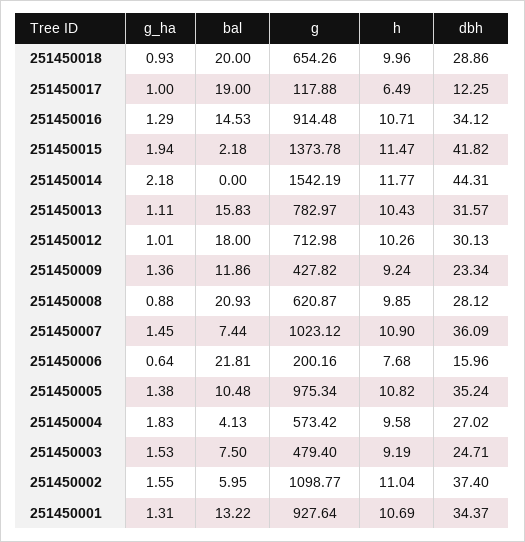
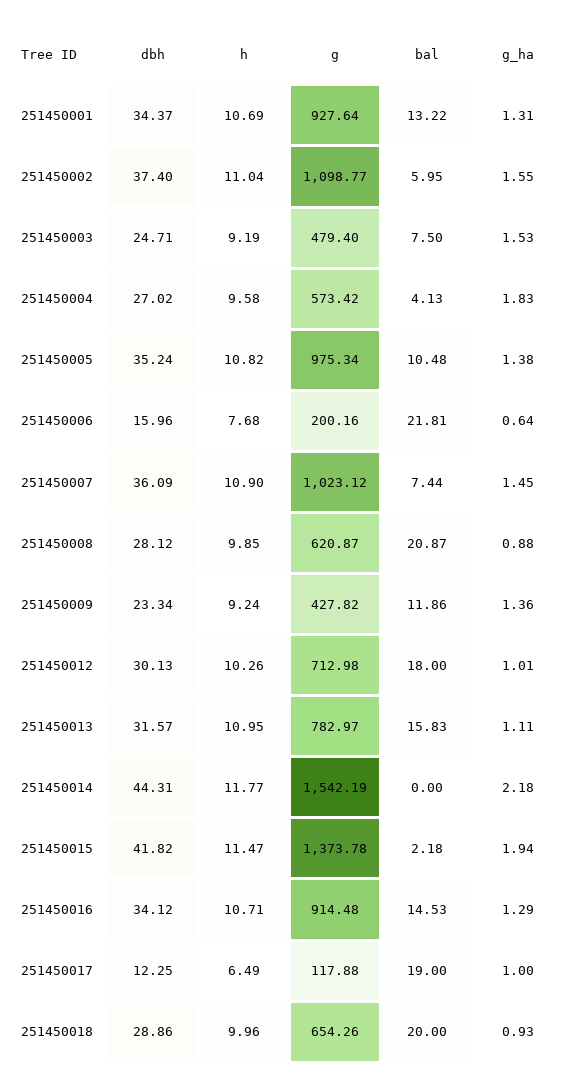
  {
    "g_ha": {
      "251450018": 0.93,
      "251450017": 1,
      "251450016": 1.29,
      "251450015": 1.94,
      "251450014": 2.18,
      "251450013": 1.11,
      "251450012": 1.01,
      "251450009": 1.36,
      "251450008": 0.88,
      "251450007": 1.45,
      "251450006": 0.64,
      "251450005": 1.38,
      "251450004": 1.83,
      "251450003": 1.53,
      "251450002": 1.55,
      "251450001": 1.31
    },
    "bal": {
      "251450018": 20,
      "251450017": 19,
      "251450016": 14.53,
      "251450015": 2.18,
      "251450014": 0,
      "251450013": 15.83,
      "251450012": 18,
      "251450009": 11.86,
-     "251450008": 20.93,
+     "251450008": 20.87,
      "251450007": 7.44,
      "251450006": 21.81,
      "251450005": 10.48,
      "251450004": 4.13,
      "251450003": 7.5,
      "251450002": 5.95,
      "251450001": 13.22
    },
    "g": {
      "251450018": 654.26,
      "251450017": 117.88,
      "251450016": 914.48,
      "251450015": 1373.78,
      "251450014": 1542.19,
      "251450013": 782.97,
      "251450012": 712.98,
      "251450009": 427.82,
      "251450008": 620.87,
      "251450007": 1023.12,
      "251450006": 200.16,
      "251450005": 975.34,
      "251450004": 573.42,
      "251450003": 479.4,
      "251450002": 1098.77,
      "251450001": 927.64
    },
    "h": {
      "251450018": 9.96,
      "251450017": 6.49,
      "251450016": 10.71,
      "251450015": 11.47,
      "251450014": 11.77,
-     "251450013": 10.43,
+     "251450013": 10.95,
      "251450012": 10.26,
      "251450009": 9.24,
      "251450008": 9.85,
      "251450007": 10.9,
      "251450006": 7.68,
      "251450005": 10.82,
      "251450004": 9.58,
      "251450003": 9.19,
      "251450002": 11.04,
      "251450001": 10.69
    },
    "dbh": {
      "251450018": 28.86,
      "251450017": 12.25,
      "251450016": 34.12,
      "251450015": 41.82,
      "251450014": 44.31,
      "251450013": 31.57,
      "251450012": 30.13,
      "251450009": 23.34,
      "251450008": 28.12,
      "251450007": 36.09,
      "251450006": 15.96,
      "251450005": 35.24,
      "251450004": 27.02,
      "251450003": 24.71,
      "251450002": 37.4,
      "251450001": 34.37
    }
  }

